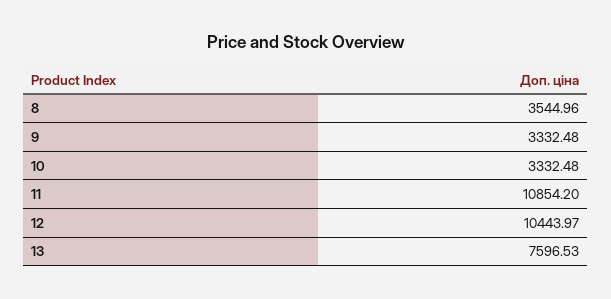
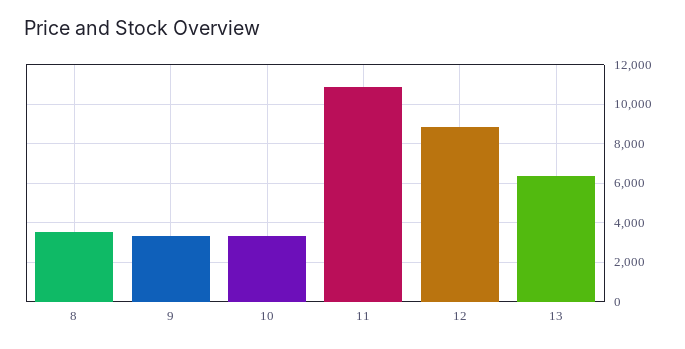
  {
    "8": 3544.96,
    "9": 3332.48,
    "10": 3332.48,
    "11": 10854.2,
-   "12": 10443.97,
+   "12": 9000,
-   "13": 7596.53
+   "13": 6500
  }

